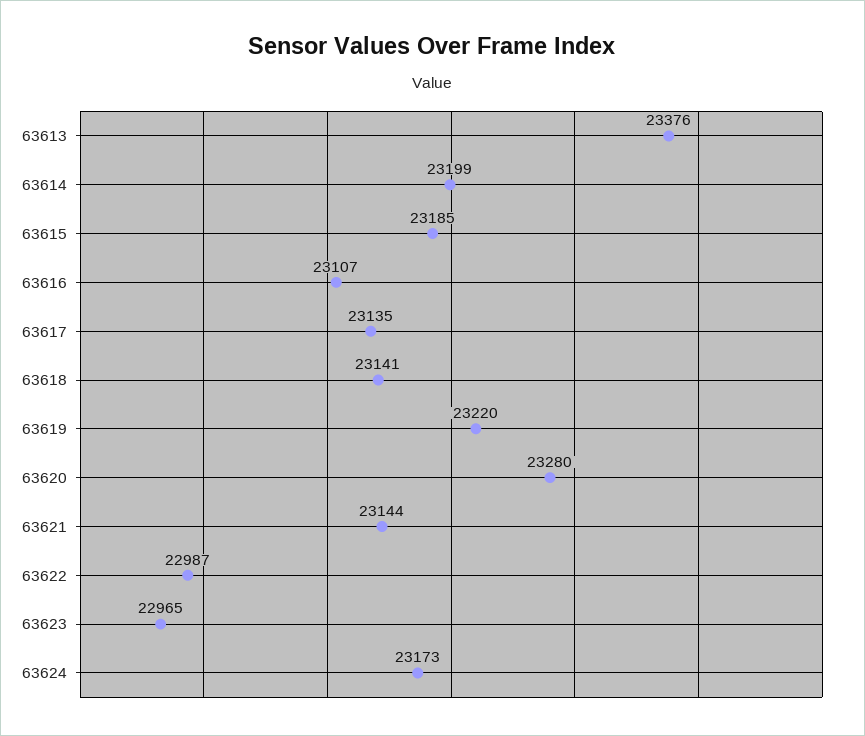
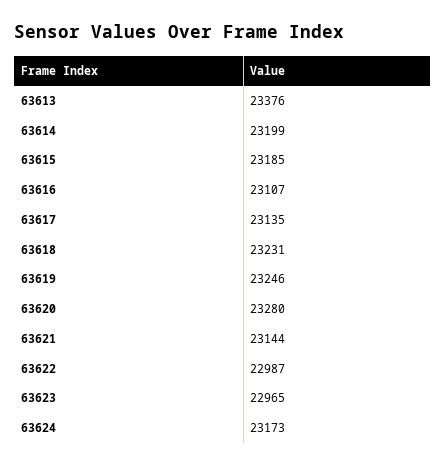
  {
    "63613": 23376,
    "63614": 23199,
    "63615": 23185,
    "63616": 23107,
    "63617": 23135,
-   "63618": 23141,
+   "63618": 23231,
-   "63619": 23220,
+   "63619": 23246,
    "63620": 23280,
    "63621": 23144,
    "63622": 22987,
    "63623": 22965,
    "63624": 23173
  }

